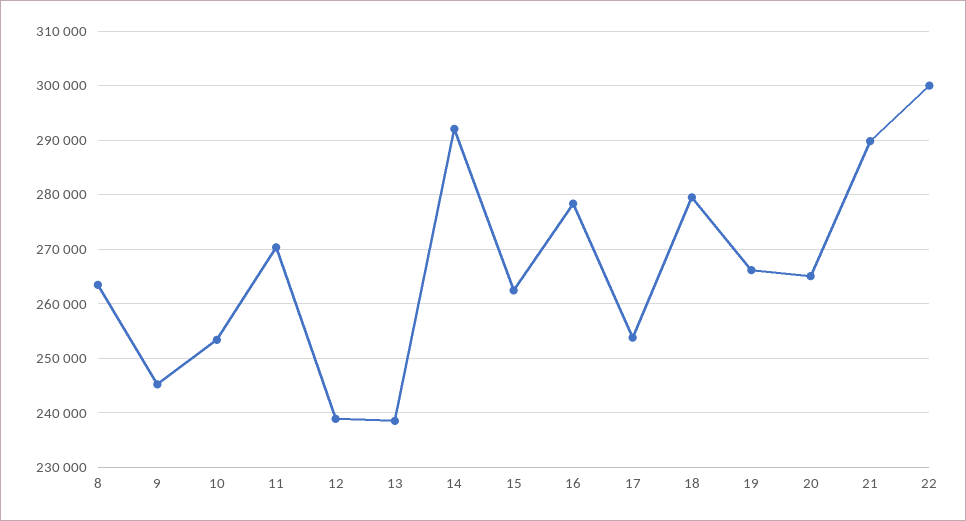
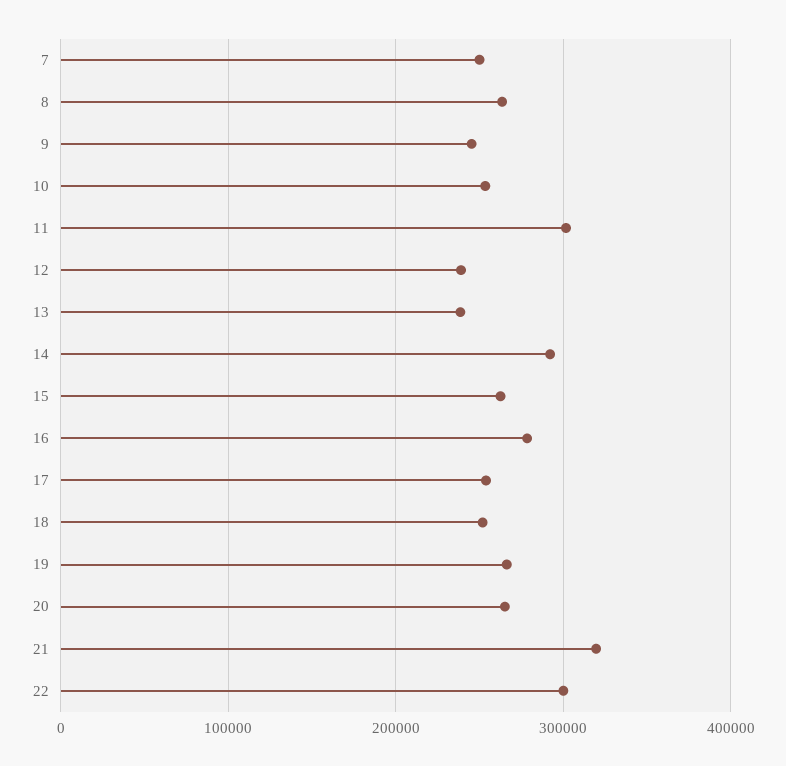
  {
    "8": 264000,
    "9": 246000,
    "10": 254000,
-   "11": 270000,
+   "11": 300000,
    "12": 238000,
    "13": 238000,
    "14": 292000,
    "15": 262000,
    "16": 278000,
    "17": 254000,
-   "18": 280000,
+   "18": 250000,
    "19": 266000,
    "20": 266000,
-   "21": 290000,
+   "21": 320000,
-   "22": 300000
+   "22": 300000,
+   "7": 250000
  }

